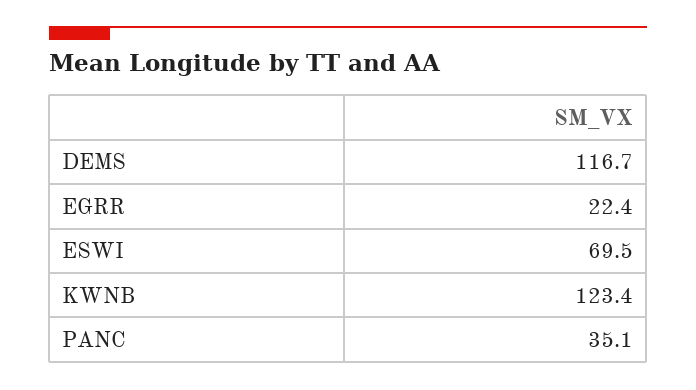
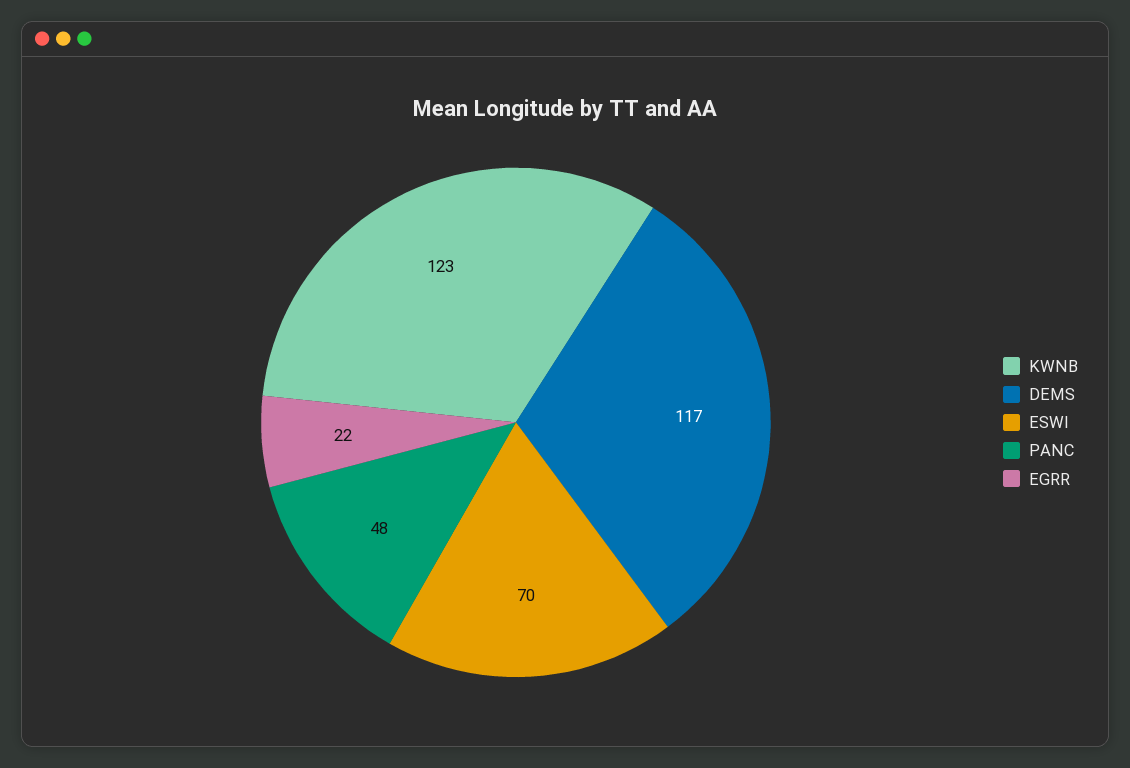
  {
    "DEMS": 116.7,
    "EGRR": 22.4,
    "ESWI": 69.5,
    "KWNB": 123.4,
-   "PANC": 35.1
+   "PANC": 48
  }

